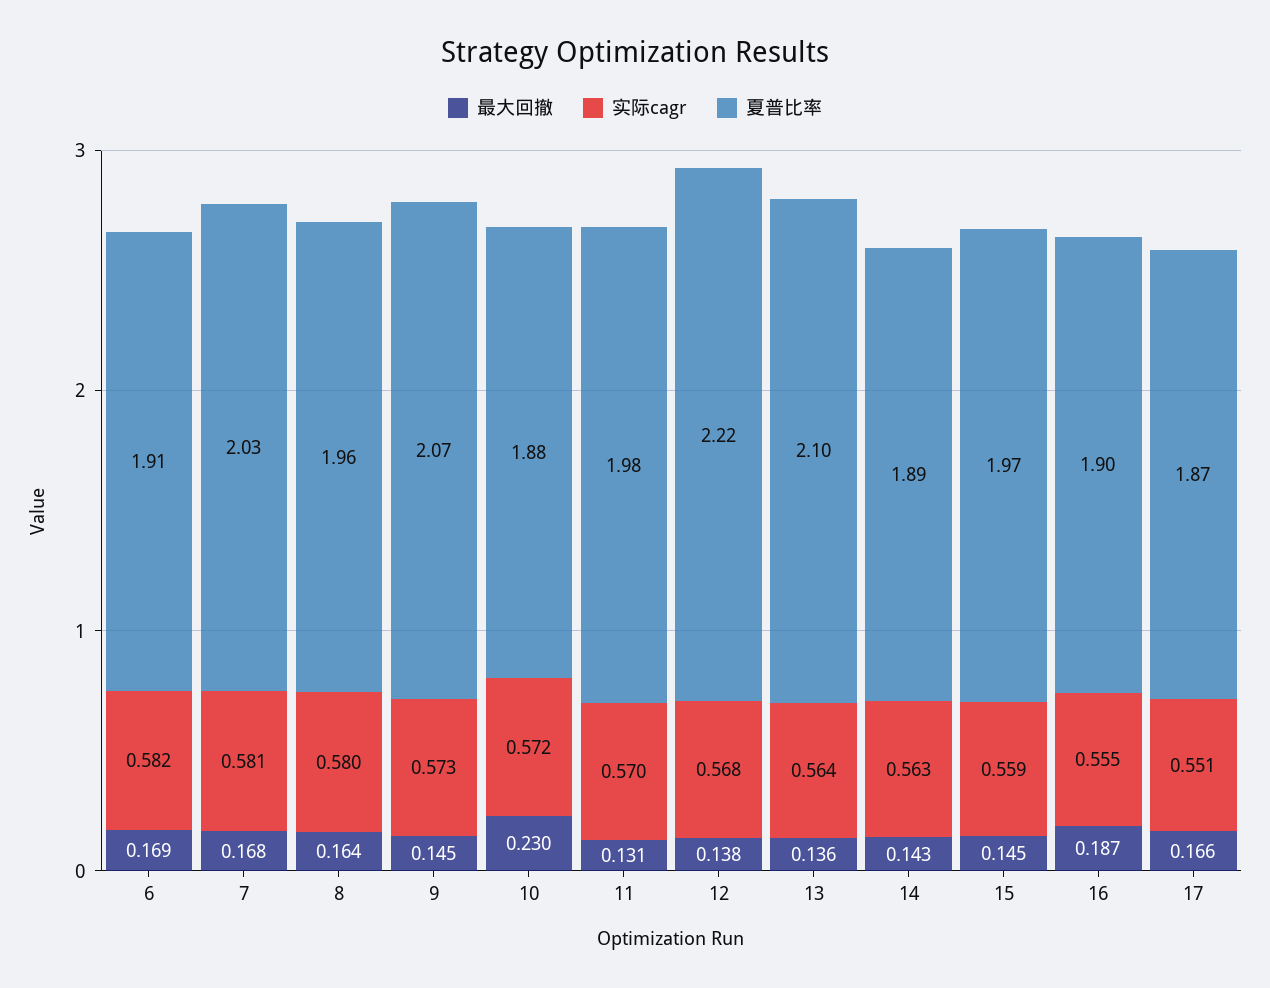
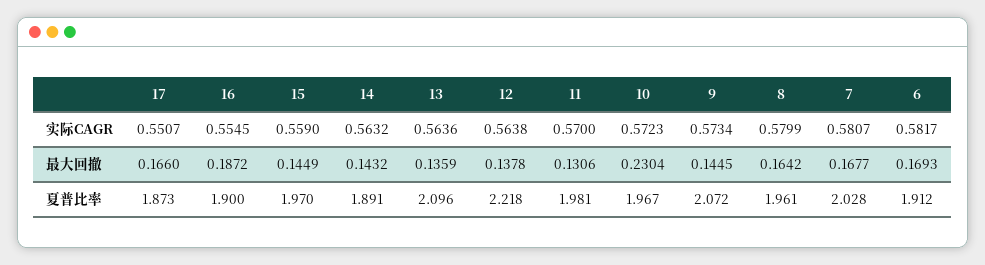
  {
    "最大回撤": {
      "6": 0.1693,
      "7": 0.1677,
      "8": 0.1642,
      "9": 0.1445,
      "10": 0.2304,
      "11": 0.1306,
      "12": 0.1378,
      "13": 0.1359,
      "14": 0.1432,
      "15": 0.1449,
      "16": 0.1872,
      "17": 0.166
    },
    "实际cagr": {
      "6": 0.5817,
      "7": 0.5807,
      "8": 0.5799,
      "9": 0.5734,
      "10": 0.5723,
      "11": 0.57,
-     "12": 0.568,
+     "12": 0.5638,
      "13": 0.5636,
      "14": 0.5632,
      "15": 0.559,
      "16": 0.5545,
      "17": 0.5507
    },
    "夏普比率": {
      "6": 1.912,
      "7": 2.028,
      "8": 1.961,
      "9": 2.072,
-     "10": 1.88,
+     "10": 1.967,
      "11": 1.981,
      "12": 2.218,
      "13": 2.096,
      "14": 1.891,
      "15": 1.97,
      "16": 1.9,
      "17": 1.873
    }
  }

